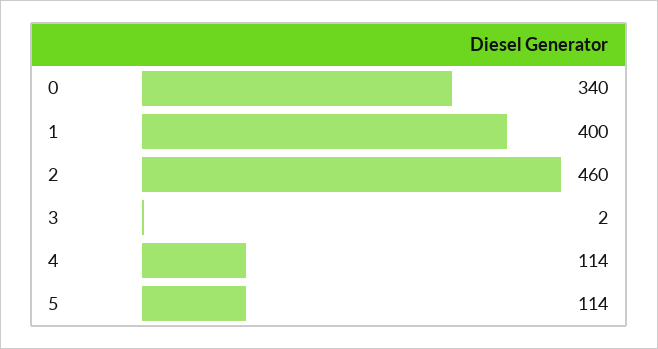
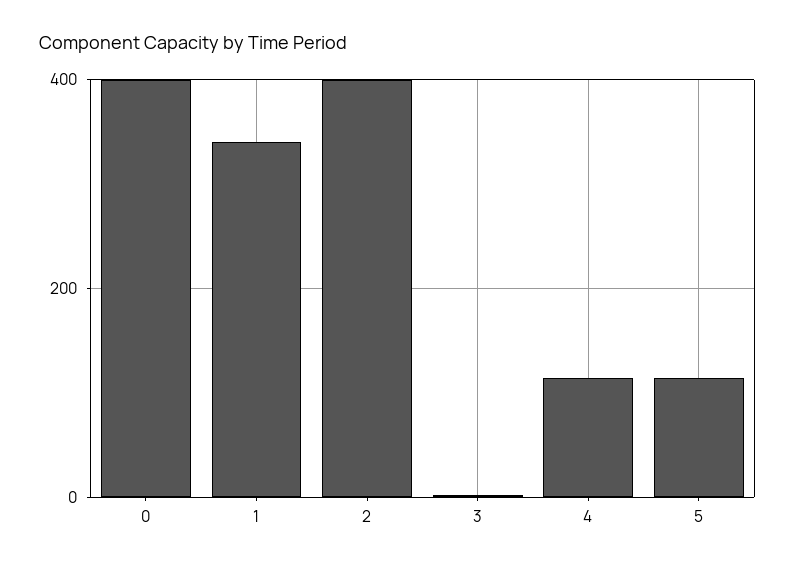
  {
-   "0": 340,
+   "0": 400,
-   "1": 400,
+   "1": 340,
-   "2": 460,
+   "2": 400,
    "3": 2,
    "4": 114,
    "5": 114
  }

